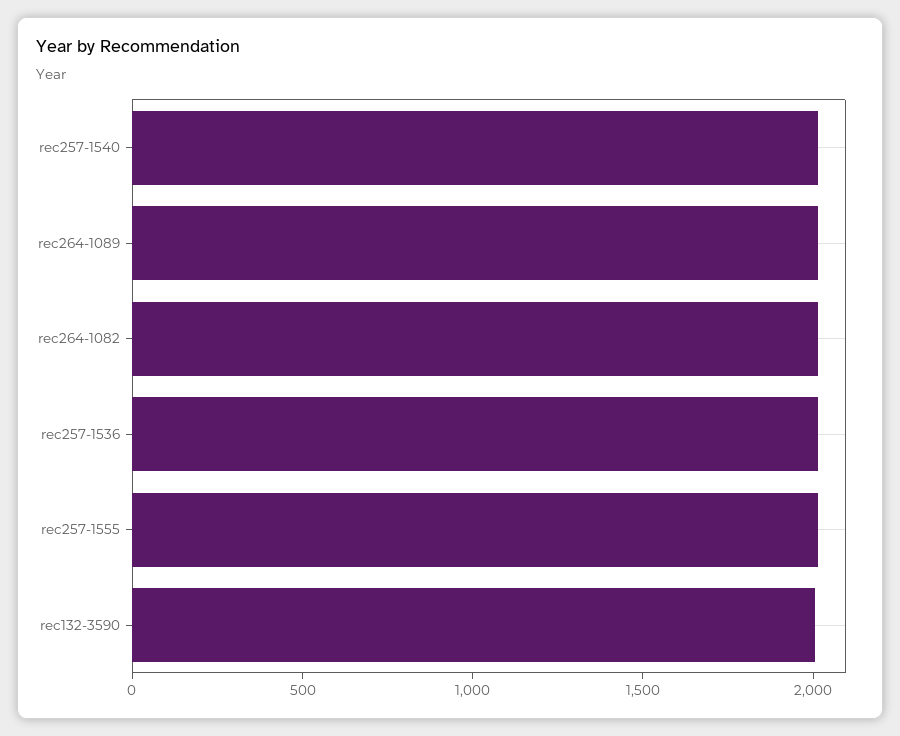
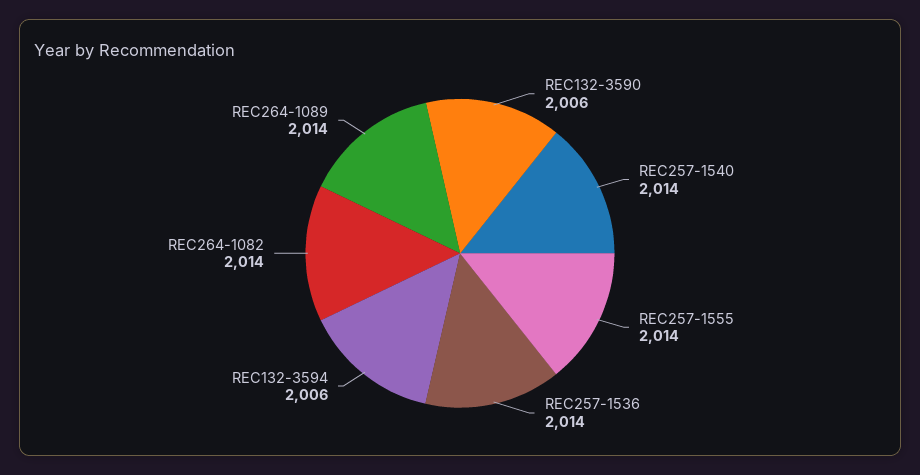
  {
    "rec257-1540": 2014,
    "rec264-1089": 2014,
    "rec264-1082": 2014,
    "rec257-1536": 2014,
    "rec257-1555": 2014,
-   "rec132-3590": 2006
+   "rec132-3590": 2006,
+   "REC132-3594": 2006
  }

